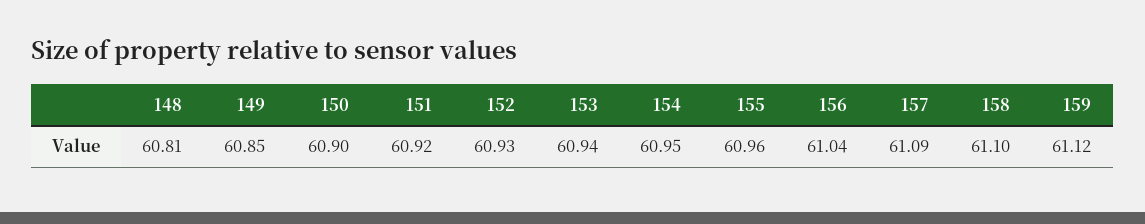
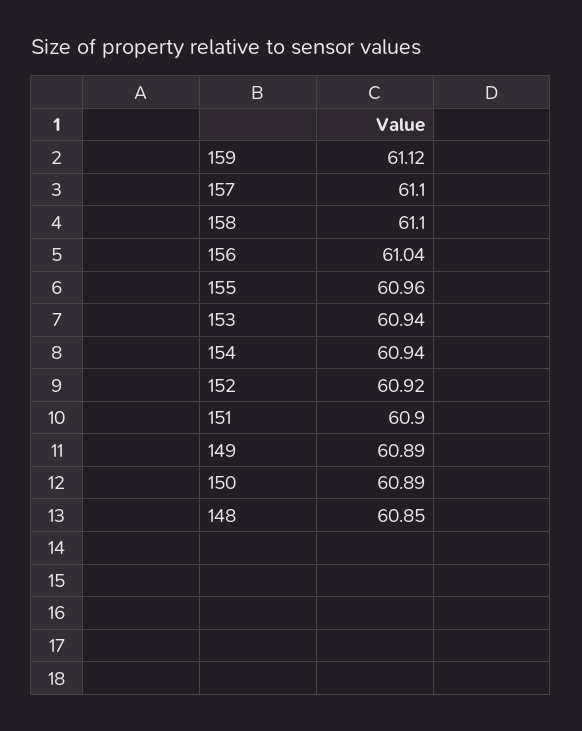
  {
-   "148": 60.81,
+   "148": 60.85,
-   "149": 60.85,
+   "149": 60.89,
-   "150": 60.9,
+   "150": 60.89,
-   "151": 60.92,
+   "151": 60.9,
-   "152": 60.93,
+   "152": 60.92,
    "153": 60.94,
-   "154": 60.95,
+   "154": 60.94,
    "155": 60.96,
    "156": 61.04,
-   "157": 61.09,
+   "157": 61.1,
    "158": 61.1,
    "159": 61.12
  }

